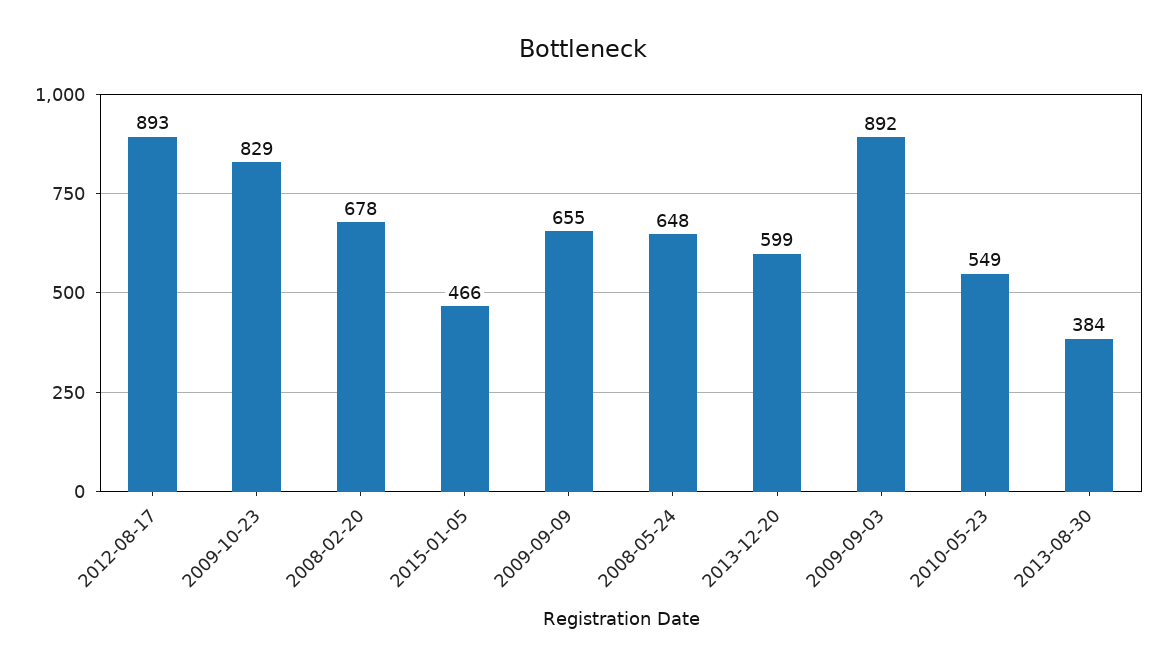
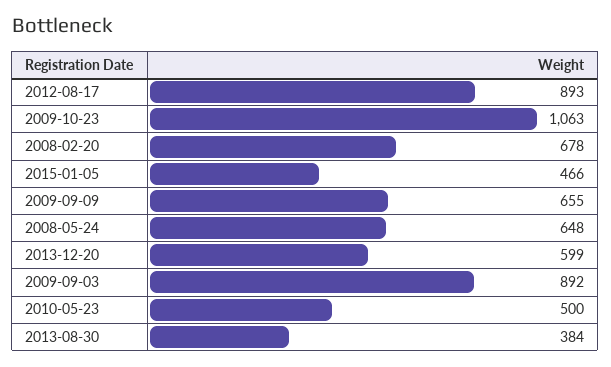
  {
    "2012-08-17": 893,
-   "2009-10-23": 829,
+   "2009-10-23": 1063,
    "2008-02-20": 678,
    "2015-01-05": 466,
    "2009-09-09": 655,
    "2008-05-24": 648,
    "2013-12-20": 599,
    "2009-09-03": 892,
-   "2010-05-23": 549,
+   "2010-05-23": 500,
    "2013-08-30": 384
  }

